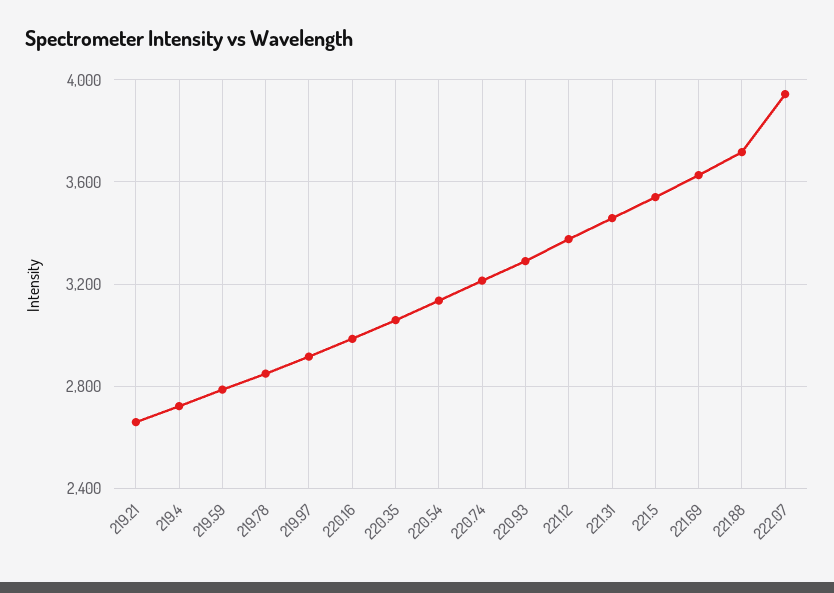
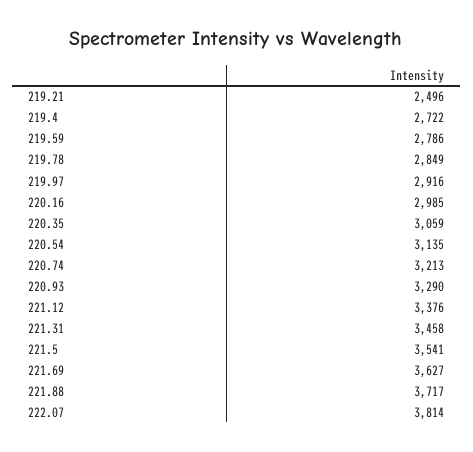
  {
-   "219.21": 2650,
+   "219.21": 2496,
    "219.4": 2722,
    "219.59": 2786,
    "219.78": 2849,
    "219.97": 2916,
    "220.16": 2985,
    "220.35": 3059,
    "220.54": 3135,
    "220.74": 3213,
    "220.93": 3290,
    "221.12": 3376,
    "221.31": 3458,
    "221.5": 3541,
    "221.69": 3627,
    "221.88": 3717,
-   "222.07": 3950
+   "222.07": 3814
  }

